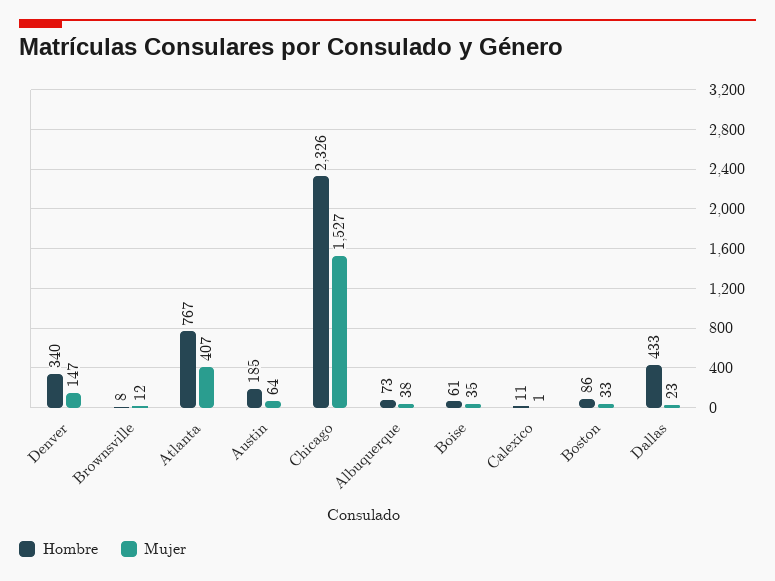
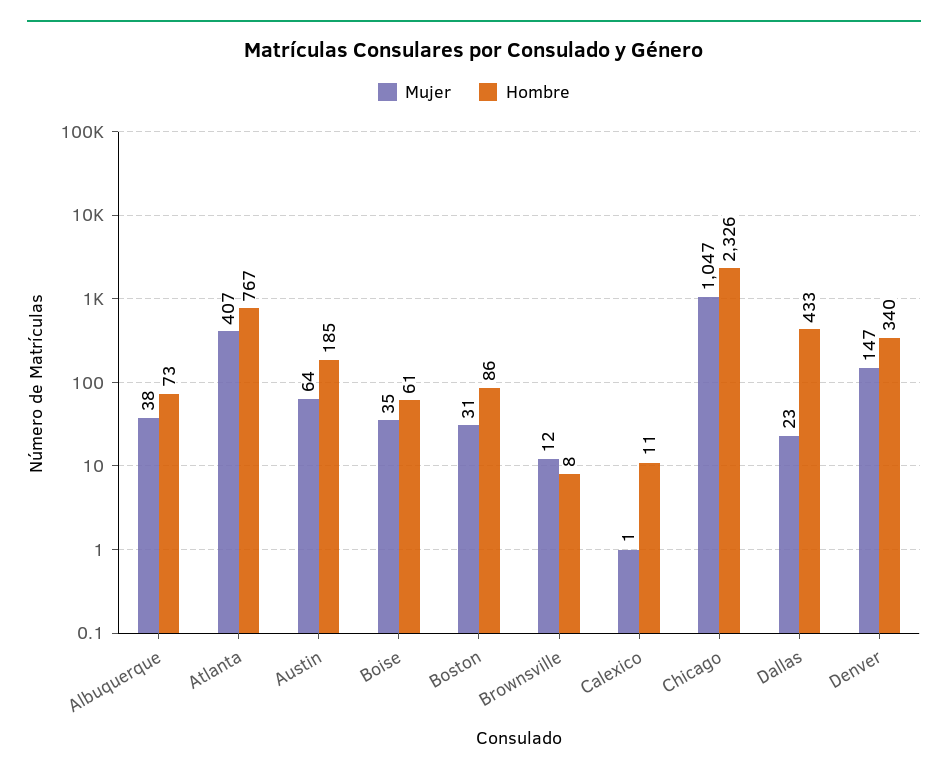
  {
    "Hombre": {
      "Denver": 340,
      "Brownsville": 8,
      "Atlanta": 767,
      "Austin": 185,
      "Chicago": 2326,
      "Albuquerque": 73,
      "Boise": 61,
      "Calexico": 11,
      "Boston": 86,
      "Dallas": 433
    },
    "Mujer": {
      "Denver": 147,
      "Brownsville": 12,
      "Atlanta": 407,
      "Austin": 64,
-     "Chicago": 1527,
+     "Chicago": 1047,
      "Albuquerque": 38,
      "Boise": 35,
      "Calexico": 1,
-     "Boston": 33,
+     "Boston": 31,
      "Dallas": 23
    }
  }

